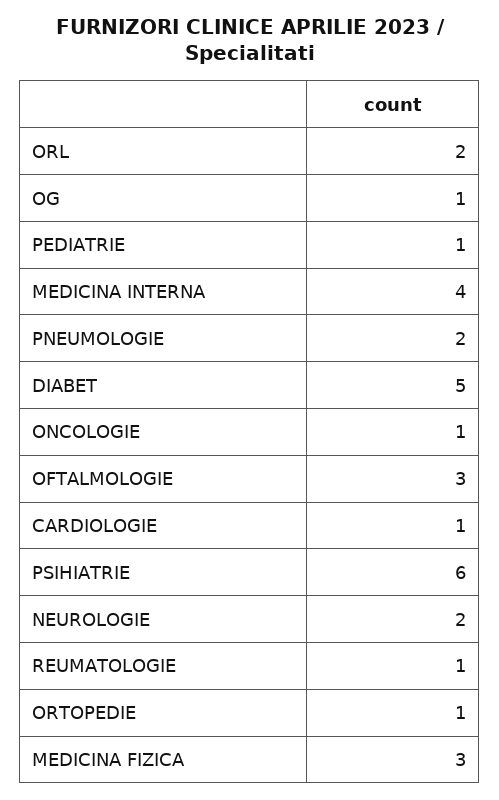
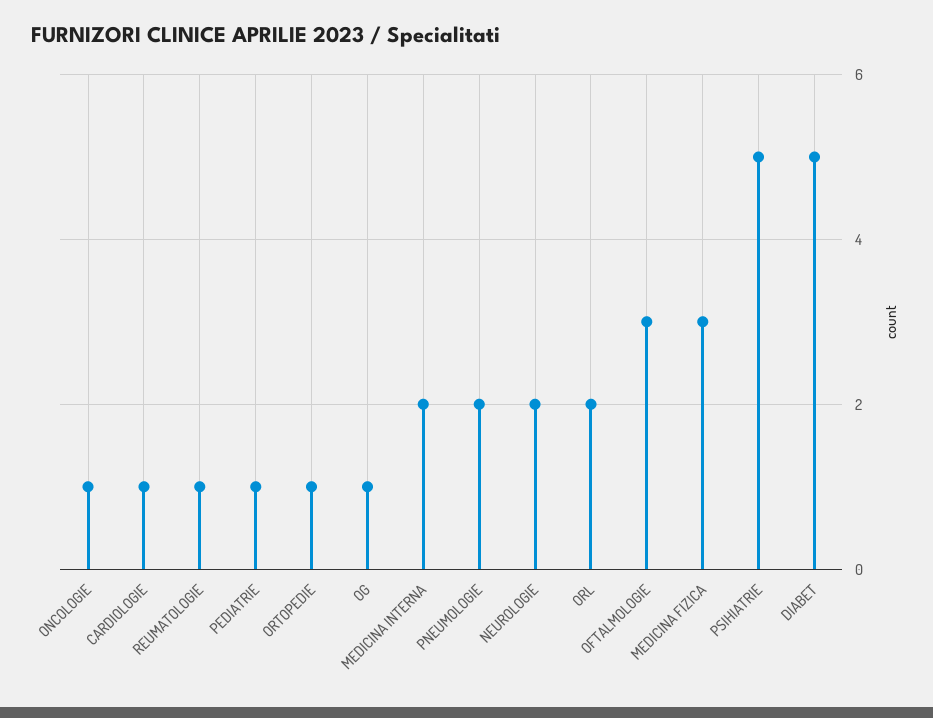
  {
    "ORL": 2,
    "OG": 1,
    "PEDIATRIE": 1,
-   "MEDICINA INTERNA": 4,
+   "MEDICINA INTERNA": 2,
    "PNEUMOLOGIE": 2,
    "DIABET": 5,
    "ONCOLOGIE": 1,
    "OFTALMOLOGIE": 3,
    "CARDIOLOGIE": 1,
-   "PSIHIATRIE": 6,
+   "PSIHIATRIE": 5,
    "NEUROLOGIE": 2,
    "REUMATOLOGIE": 1,
    "ORTOPEDIE": 1,
    "MEDICINA FIZICA": 3
  }

